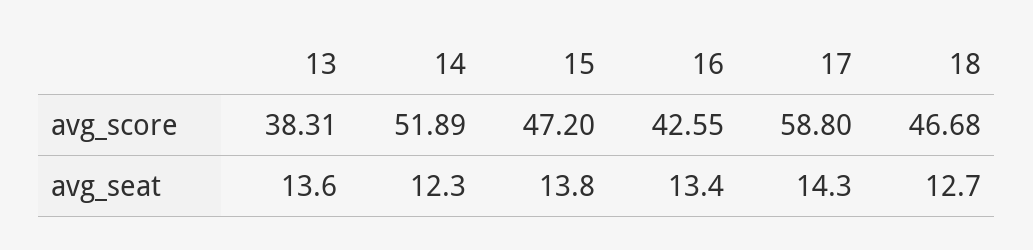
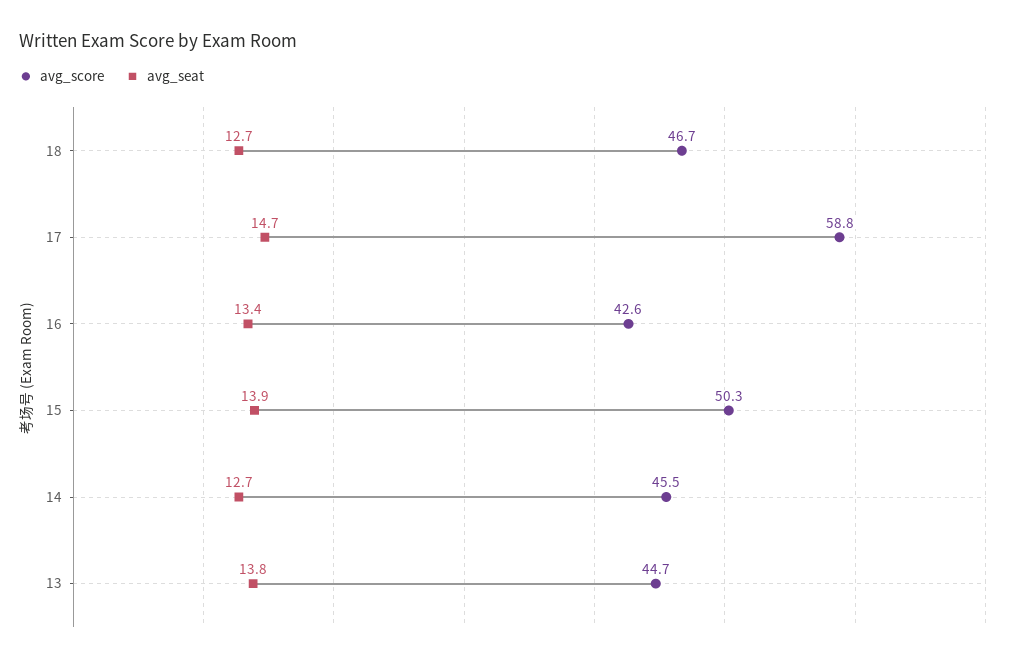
  {
    "avg_score": {
-     "13": 38.31,
+     "13": 44.7,
-     "14": 51.89,
+     "14": 45.5,
-     "15": 47.2,
+     "15": 50.3,
      "16": 42.55,
      "17": 58.8,
      "18": 46.68
    },
    "avg_seat": {
-     "13": 13.6,
+     "13": 13.8,
-     "14": 12.3,
+     "14": 12.7,
-     "15": 13.8,
+     "15": 13.9,
      "16": 13.4,
-     "17": 14.3,
+     "17": 14.7,
      "18": 12.7
    }
  }

